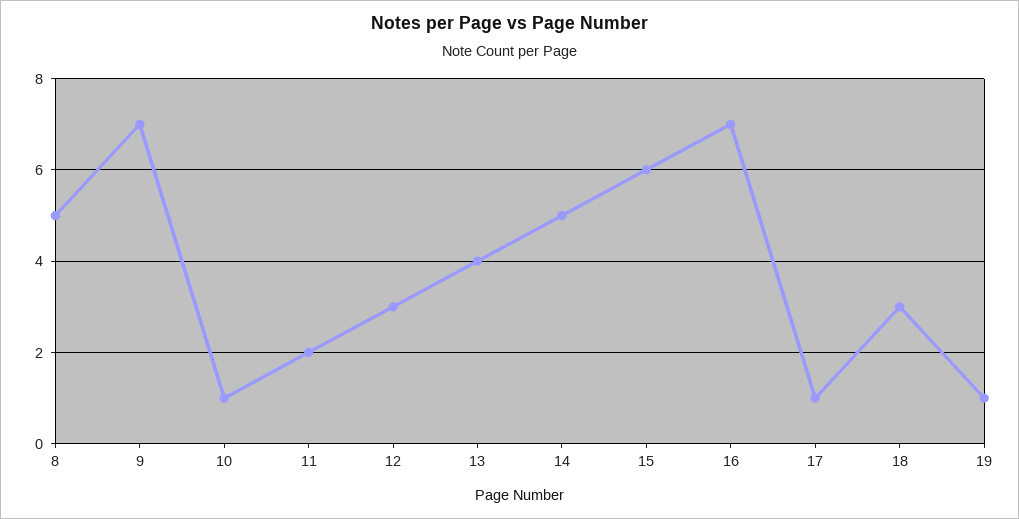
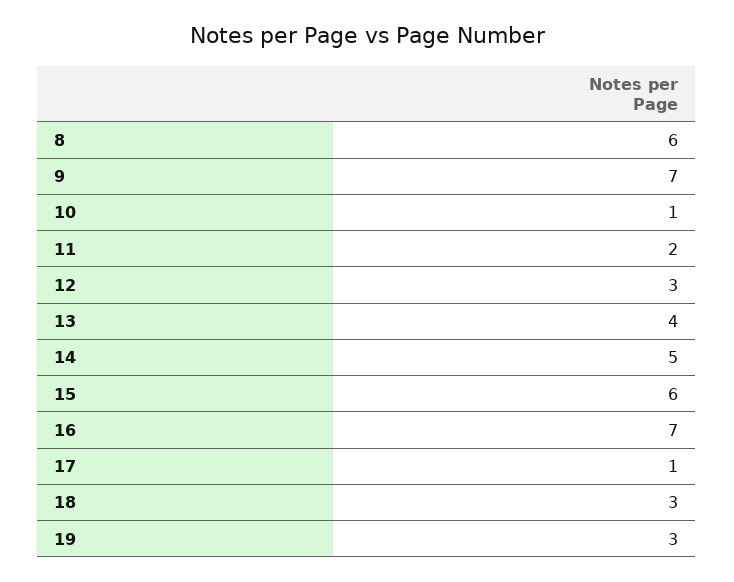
  {
-   "8": 5,
+   "8": 6,
    "9": 7,
    "10": 1,
    "11": 2,
    "12": 3,
    "13": 4,
    "14": 5,
    "15": 6,
    "16": 7,
    "17": 1,
    "18": 3,
-   "19": 1
+   "19": 3
  }

